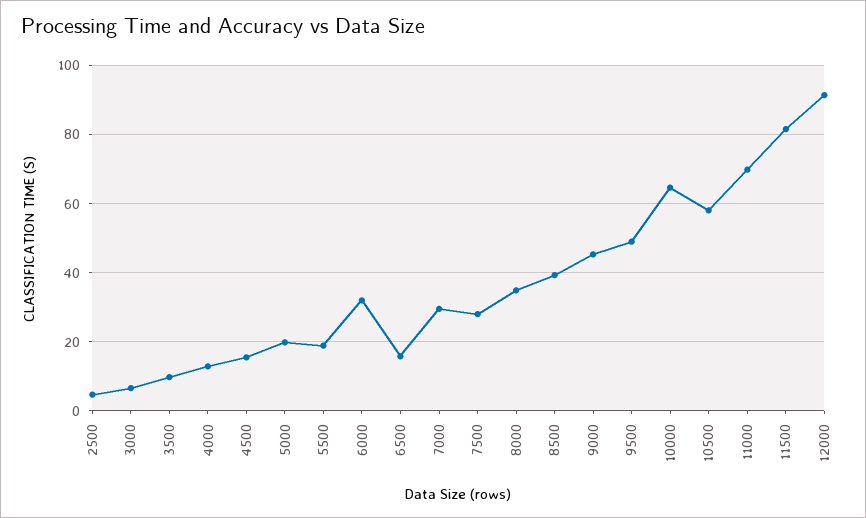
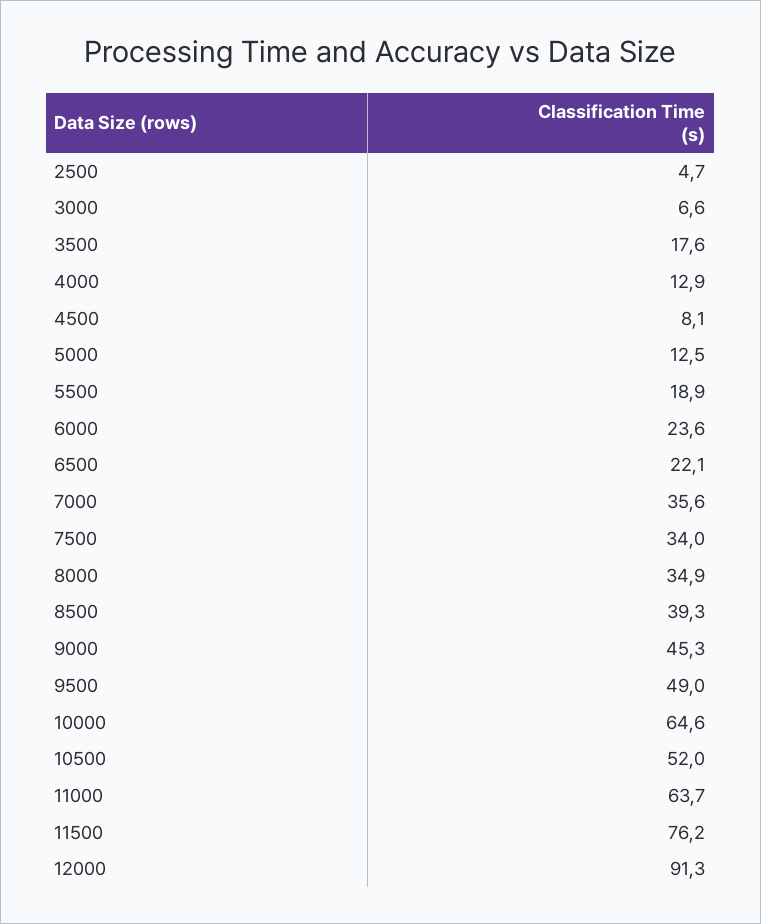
  {
    "2500": 4.7,
    "3000": 6.6,
-   "3500": 10,
+   "3500": 17.6,
    "4000": 12.9,
-   "4500": 16,
+   "4500": 8.1,
-   "5000": 20,
+   "5000": 12.5,
    "5500": 18.9,
-   "6000": 32,
+   "6000": 23.6,
-   "6500": 16,
+   "6500": 22.1,
-   "7000": 30,
+   "7000": 35.6,
-   "7500": 28,
+   "7500": 34,
    "8000": 34.9,
    "8500": 39.3,
    "9000": 45.3,
    "9500": 49,
    "10000": 64.6,
-   "10500": 58,
+   "10500": 52,
-   "11000": 70,
+   "11000": 63.7,
-   "11500": 82,
+   "11500": 76.2,
    "12000": 91.3
  }

